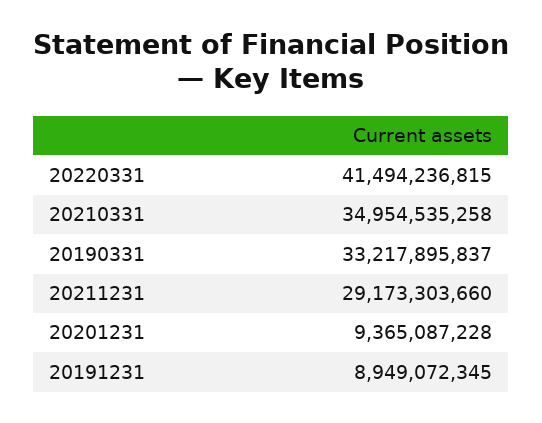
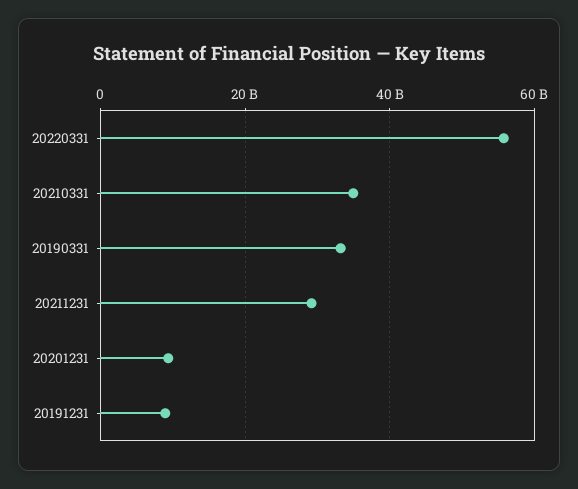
  {
-   "20220331": 41494236815,
+   "20220331": 56000000000,
    "20210331": 34954535258,
    "20190331": 33217895837,
    "20211231": 29173303660,
    "20201231": 9365087228,
    "20191231": 8949072345
  }

